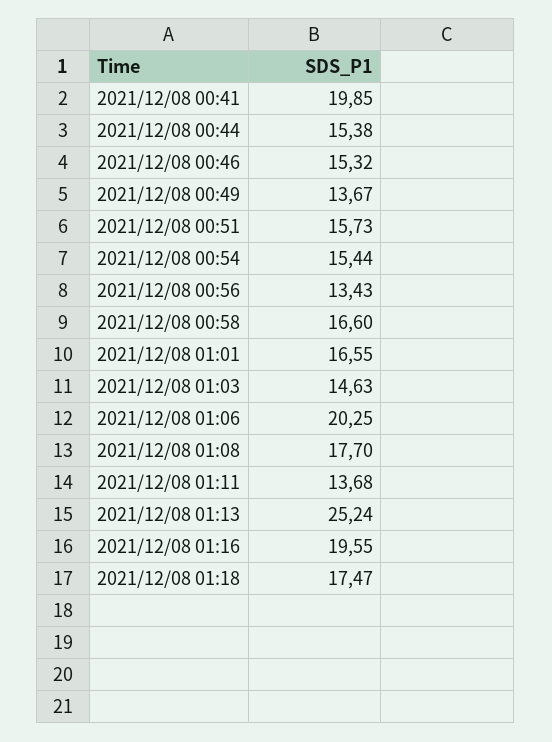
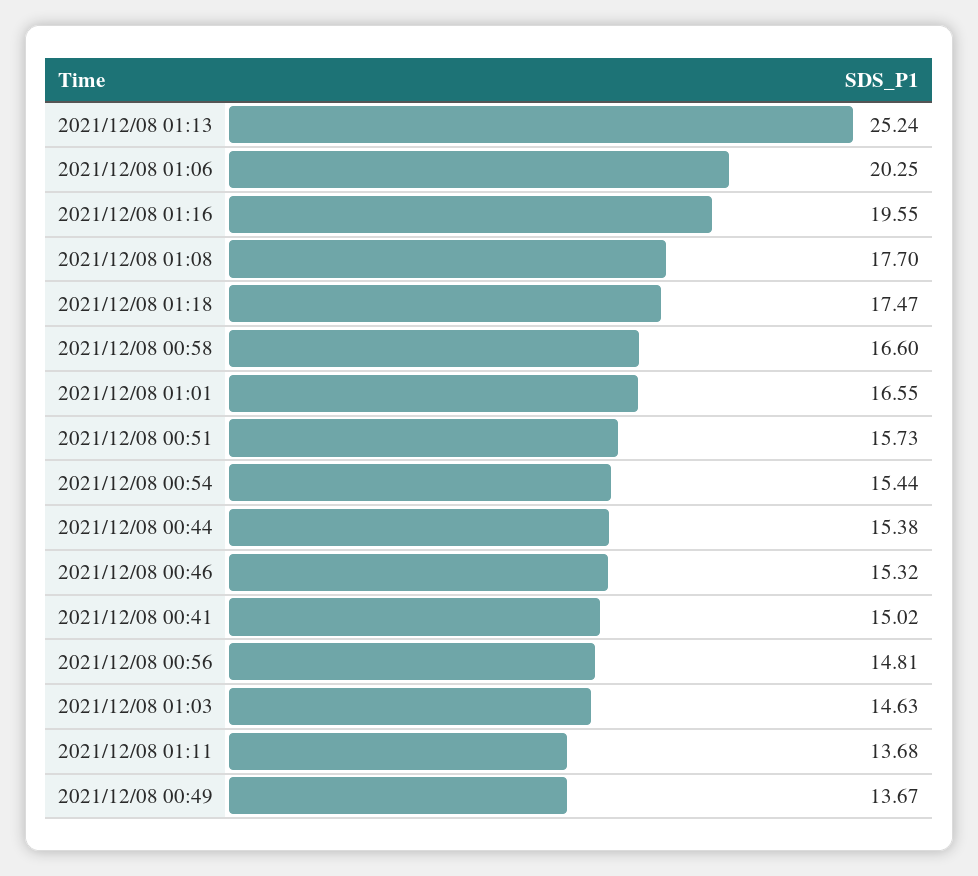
  {
-   "2021/12/08 00:41": 19.85,
+   "2021/12/08 00:41": 15.02,
    "2021/12/08 00:44": 15.38,
    "2021/12/08 00:46": 15.32,
    "2021/12/08 00:49": 13.67,
    "2021/12/08 00:51": 15.73,
    "2021/12/08 00:54": 15.44,
-   "2021/12/08 00:56": 13.43,
+   "2021/12/08 00:56": 14.81,
    "2021/12/08 00:58": 16.6,
    "2021/12/08 01:01": 16.55,
    "2021/12/08 01:03": 14.63,
    "2021/12/08 01:06": 20.25,
    "2021/12/08 01:08": 17.7,
    "2021/12/08 01:11": 13.68,
    "2021/12/08 01:13": 25.24,
    "2021/12/08 01:16": 19.55,
    "2021/12/08 01:18": 17.47
  }

